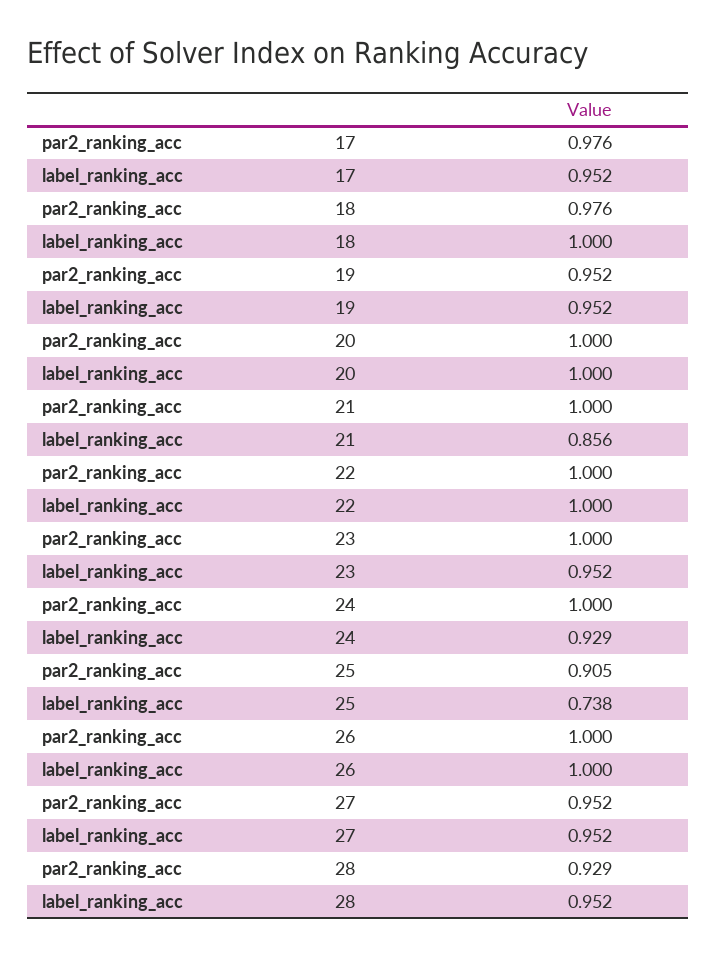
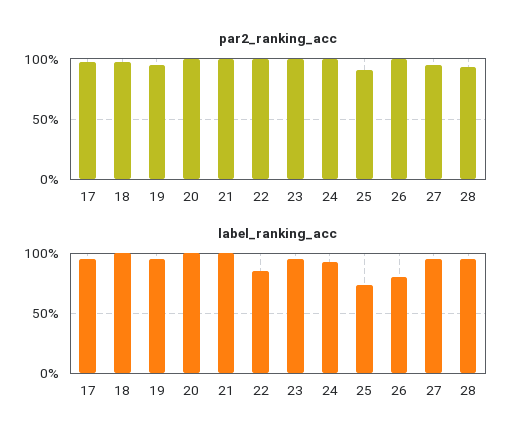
  {
    "par2_ranking_acc": {
      "17": 0.976,
      "18": 0.976,
      "19": 0.952,
      "20": 1,
      "21": 1,
      "22": 1,
      "23": 1,
      "24": 1,
      "25": 0.905,
      "26": 1,
      "27": 0.952,
      "28": 0.929
    },
    "label_ranking_acc": {
      "17": 0.952,
      "18": 1,
      "19": 0.952,
      "20": 1,
-     "21": 0.856,
+     "21": 1,
-     "22": 1,
+     "22": 0.85,
      "23": 0.952,
      "24": 0.929,
      "25": 0.738,
-     "26": 1,
+     "26": 0.8,
      "27": 0.952,
      "28": 0.952
    }
  }

